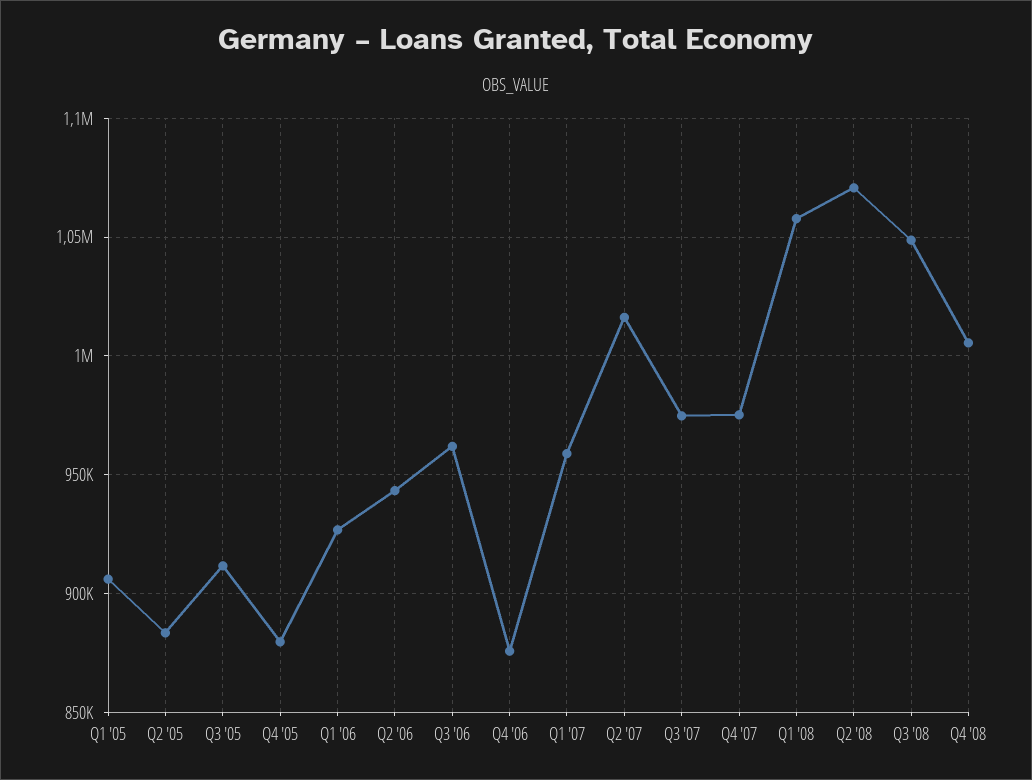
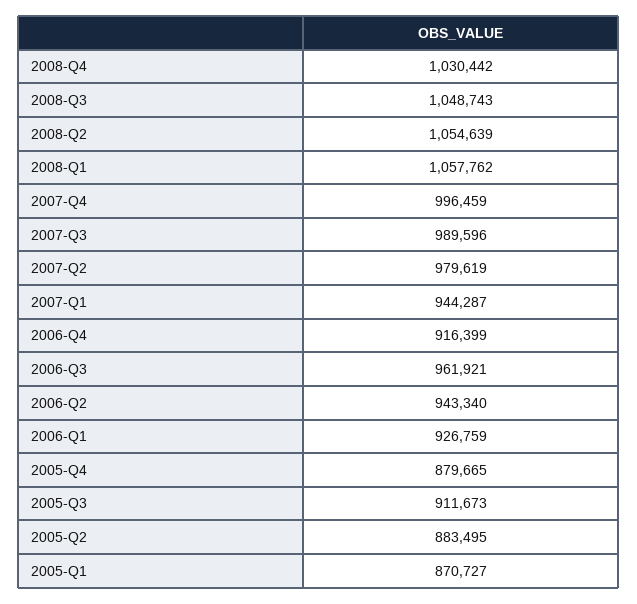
  {
-   "Q1 '05": 905000,
+   "Q1 '05": 870727,
    "Q2 '05": 883495,
    "Q3 '05": 911673,
    "Q4 '05": 879665,
    "Q1 '06": 926759,
    "Q2 '06": 943340,
    "Q3 '06": 961921,
-   "Q4 '06": 875000,
+   "Q4 '06": 916399,
-   "Q1 '07": 960000,
+   "Q1 '07": 944287,
-   "Q2 '07": 1015000,
+   "Q2 '07": 979619,
-   "Q3 '07": 975000,
+   "Q3 '07": 989596,
-   "Q4 '07": 975000,
+   "Q4 '07": 996459,
    "Q1 '08": 1057762,
-   "Q2 '08": 1070000,
+   "Q2 '08": 1054639,
    "Q3 '08": 1048743,
-   "Q4 '08": 1005000
+   "Q4 '08": 1030442
  }

